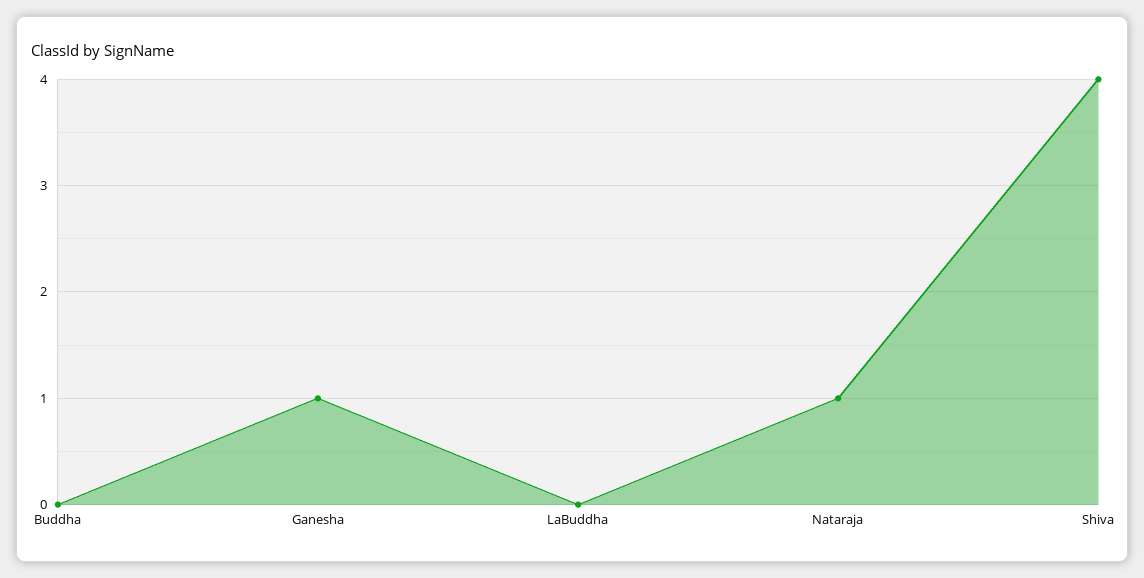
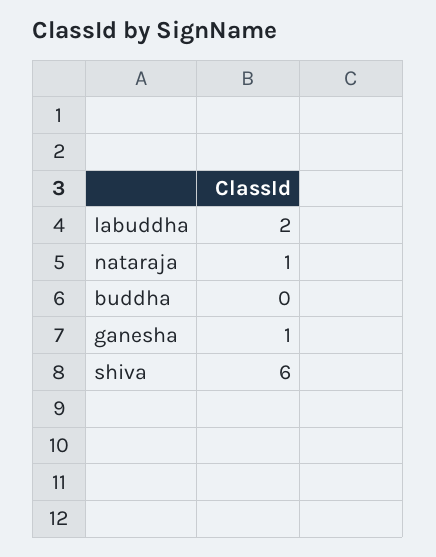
  {
    "Buddha": 0,
    "Ganesha": 1,
-   "LaBuddha": 0,
+   "LaBuddha": 2,
    "Nataraja": 1,
-   "Shiva": 4
+   "Shiva": 6
  }

